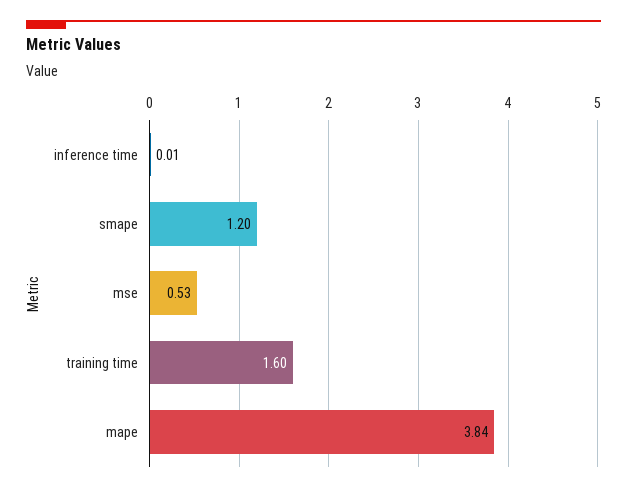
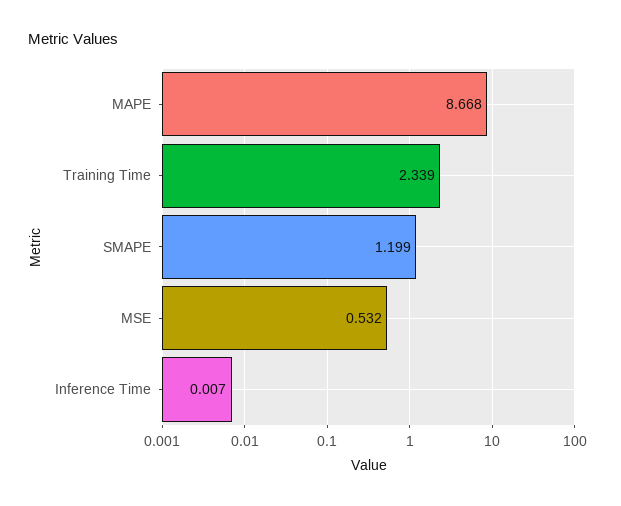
  {
    "inference time": 0.007,
    "smape": 1.199,
    "mse": 0.532,
-   "training time": 1.6,
+   "training time": 2.339,
-   "mape": 3.84
+   "mape": 8.668
  }

